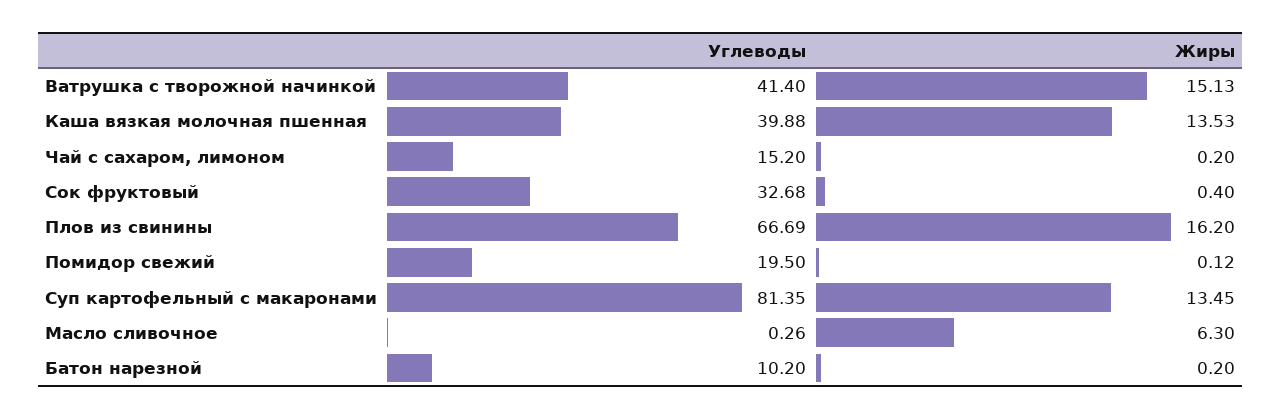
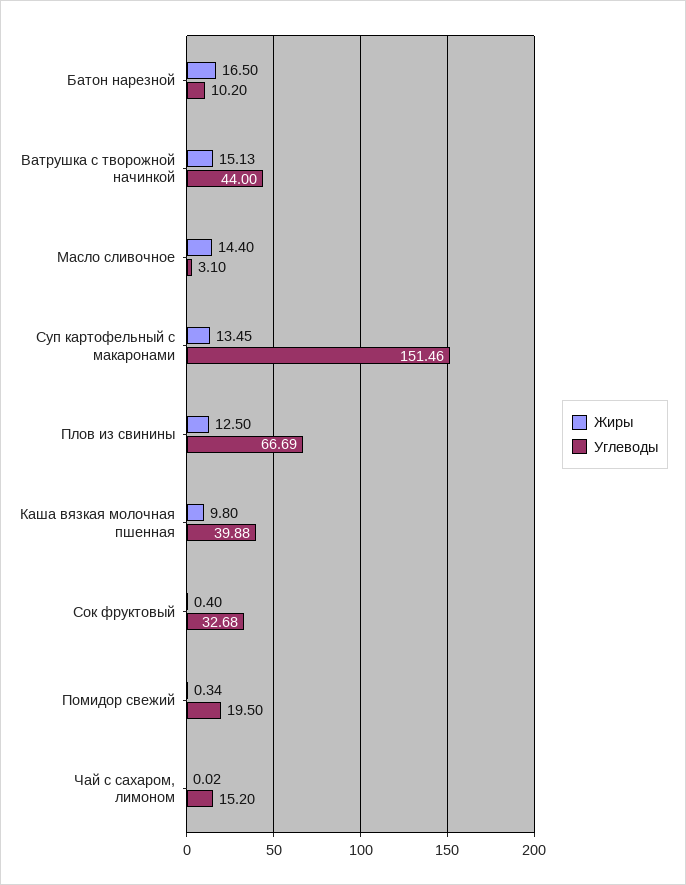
  {
    "Углеводы": {
-     "Ватрушка с творожной начинкой": 41.4,
+     "Ватрушка с творожной начинкой": 44,
      "Каша вязкая молочная пшенная": 39.88,
      "Чай с сахаром, лимоном": 15.2,
      "Сок фруктовый": 32.68,
      "Плов из свинины": 66.69,
      "Помидор свежий": 19.5,
-     "Суп картофельный с макаронами": 81.35,
+     "Суп картофельный с макаронами": 151.46,
-     "Масло сливочное": 0.26,
+     "Масло сливочное": 3.1,
      "Батон нарезной": 10.2
    },
    "Жиры": {
      "Ватрушка с творожной начинкой": 15.13,
-     "Каша вязкая молочная пшенная": 13.53,
+     "Каша вязкая молочная пшенная": 9.8,
-     "Чай с сахаром, лимоном": 0.2,
+     "Чай с сахаром, лимоном": 0.02,
      "Сок фруктовый": 0.4,
-     "Плов из свинины": 16.2,
+     "Плов из свинины": 12.5,
-     "Помидор свежий": 0.12,
+     "Помидор свежий": 0.34,
      "Суп картофельный с макаронами": 13.45,
-     "Масло сливочное": 6.3,
+     "Масло сливочное": 14.4,
-     "Батон нарезной": 0.2
+     "Батон нарезной": 16.5
    }
  }

